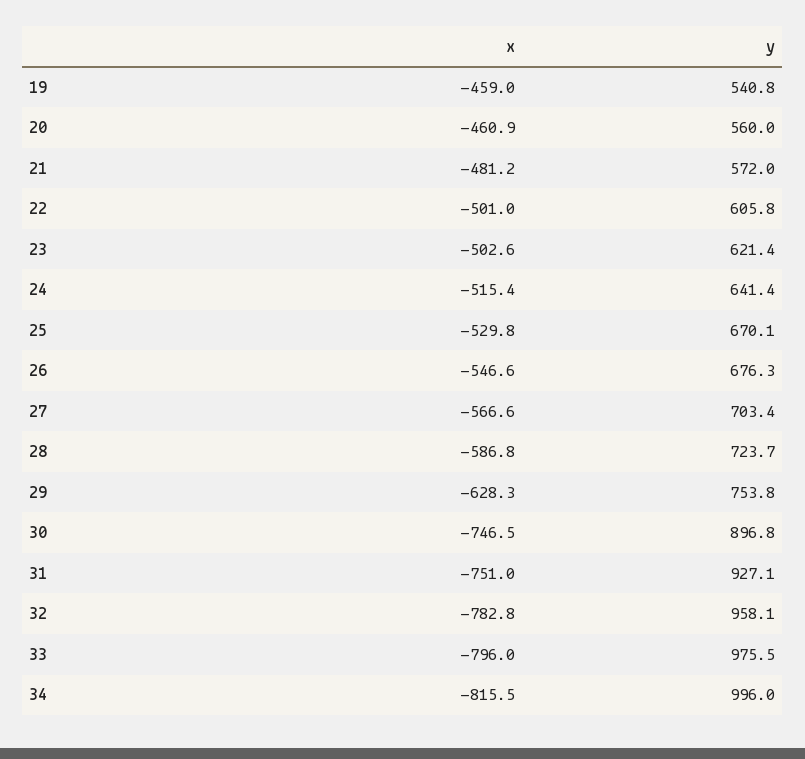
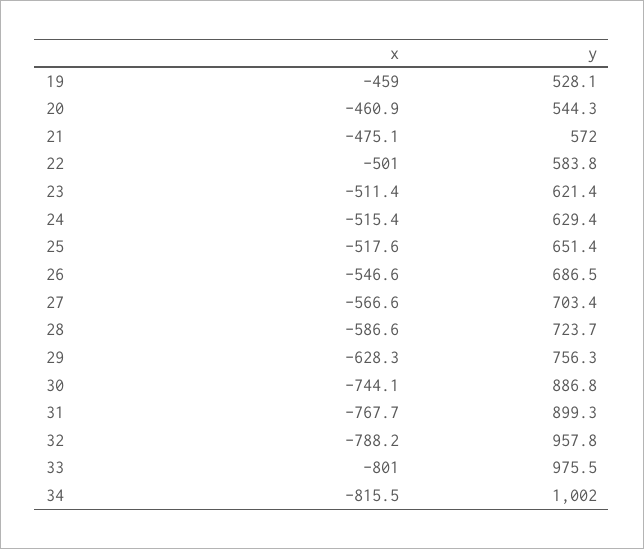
  {
    "x": {
      "19": -459,
      "20": -460.9,
-     "21": -481.2,
+     "21": -475.1,
      "22": -501,
-     "23": -502.6,
+     "23": -511.4,
      "24": -515.4,
-     "25": -529.8,
+     "25": -517.6,
      "26": -546.6,
      "27": -566.6,
-     "28": -586.8,
+     "28": -586.6,
      "29": -628.3,
-     "30": -746.5,
+     "30": -744.1,
-     "31": -751,
+     "31": -767.7,
-     "32": -782.8,
+     "32": -788.2,
-     "33": -796,
+     "33": -801,
      "34": -815.5
    },
    "y": {
-     "19": 540.8,
+     "19": 528.1,
-     "20": 560,
+     "20": 544.3,
      "21": 572,
-     "22": 605.8,
+     "22": 583.8,
      "23": 621.4,
-     "24": 641.4,
+     "24": 629.4,
-     "25": 670.1,
+     "25": 651.4,
-     "26": 676.3,
+     "26": 686.5,
      "27": 703.4,
      "28": 723.7,
-     "29": 753.8,
+     "29": 756.3,
-     "30": 896.8,
+     "30": 886.8,
-     "31": 927.1,
+     "31": 899.3,
-     "32": 958.1,
+     "32": 957.8,
      "33": 975.5,
-     "34": 996
+     "34": 1002
    }
  }

